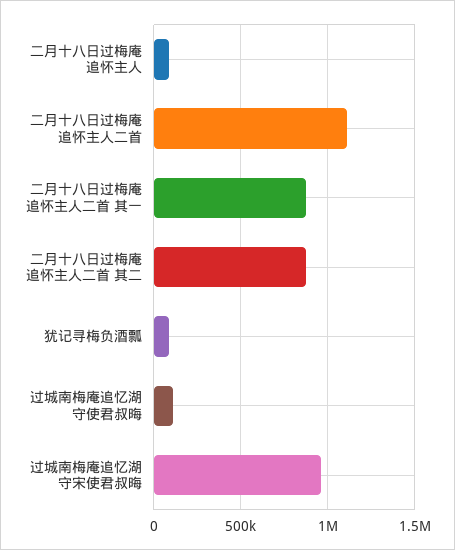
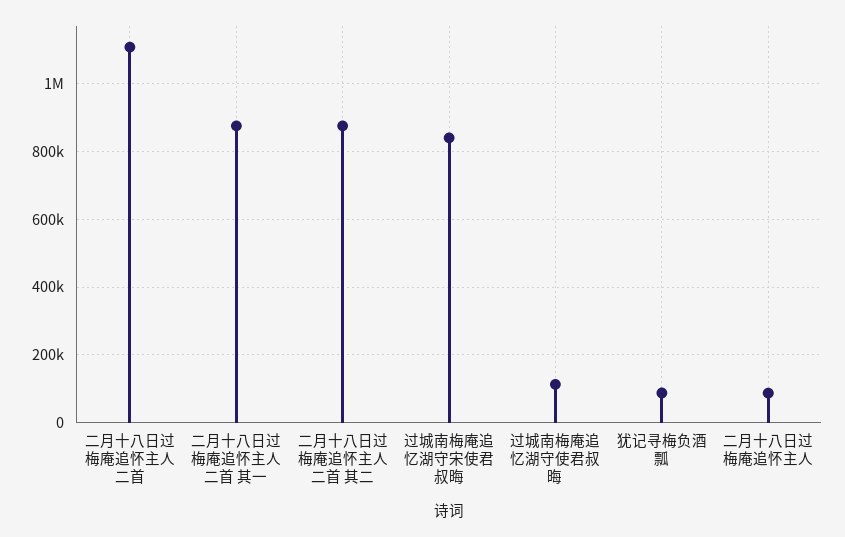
  {
    "二月十八日过梅庵追怀主人": 80000,
    "二月十八日过梅庵追怀主人二首": 1100000,
    "二月十八日过梅庵追怀主人二首 其一": 880000,
    "二月十八日过梅庵追怀主人二首 其二": 880000,
    "犹记寻梅负酒瓢": 80000,
    "过城南梅庵追忆湖守使君叔晦": 120000,
-   "过城南梅庵追忆湖守宋使君叔晦": 950000
+   "过城南梅庵追忆湖守宋使君叔晦": 840000
  }

